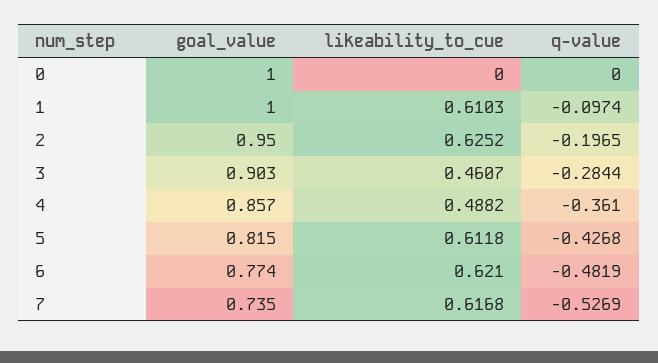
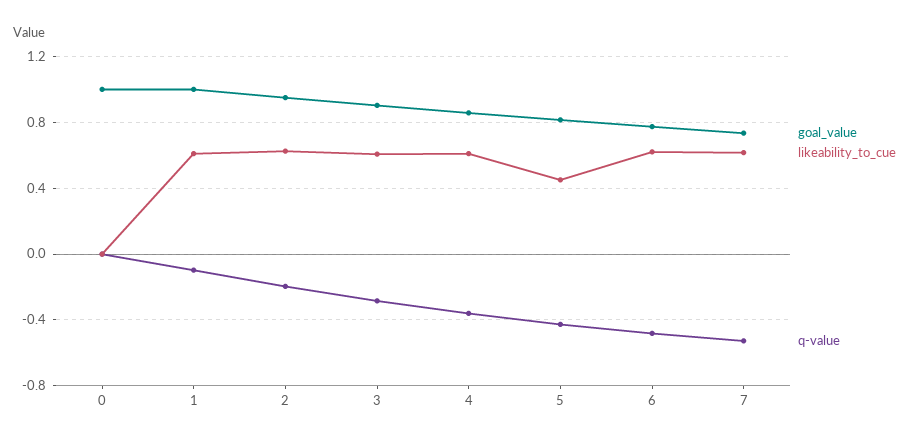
  {
    "goal_value": {
      "0": 1,
      "1": 1,
      "2": 0.95,
      "3": 0.903,
      "4": 0.857,
      "5": 0.815,
      "6": 0.774,
      "7": 0.735
    },
    "likeability_to_cue": {
      "0": 0,
      "1": 0.6103,
      "2": 0.6252,
-     "3": 0.4607,
+     "3": 0.6,
-     "4": 0.4882,
+     "4": 0.6,
-     "5": 0.6118,
+     "5": 0.45,
      "6": 0.621,
      "7": 0.6168
    },
    "q-value": {
      "0": 0,
      "1": -0.0974,
      "2": -0.1965,
      "3": -0.2844,
      "4": -0.361,
      "5": -0.4268,
      "6": -0.4819,
      "7": -0.5269
    }
  }

